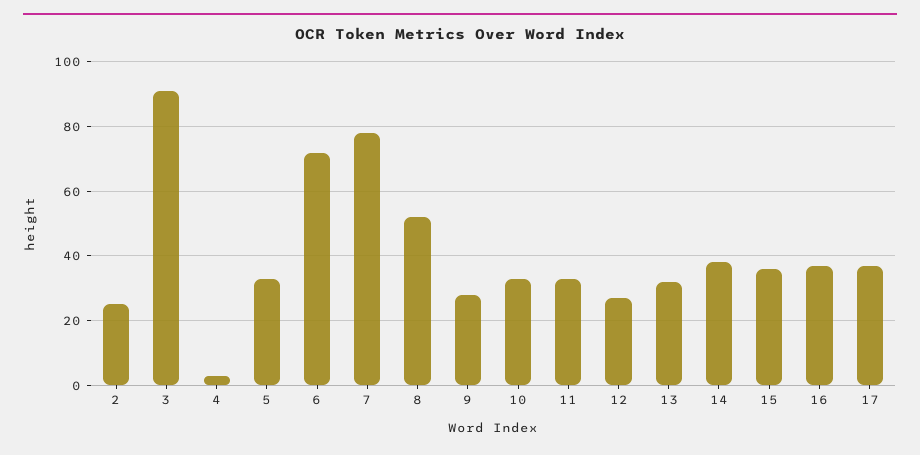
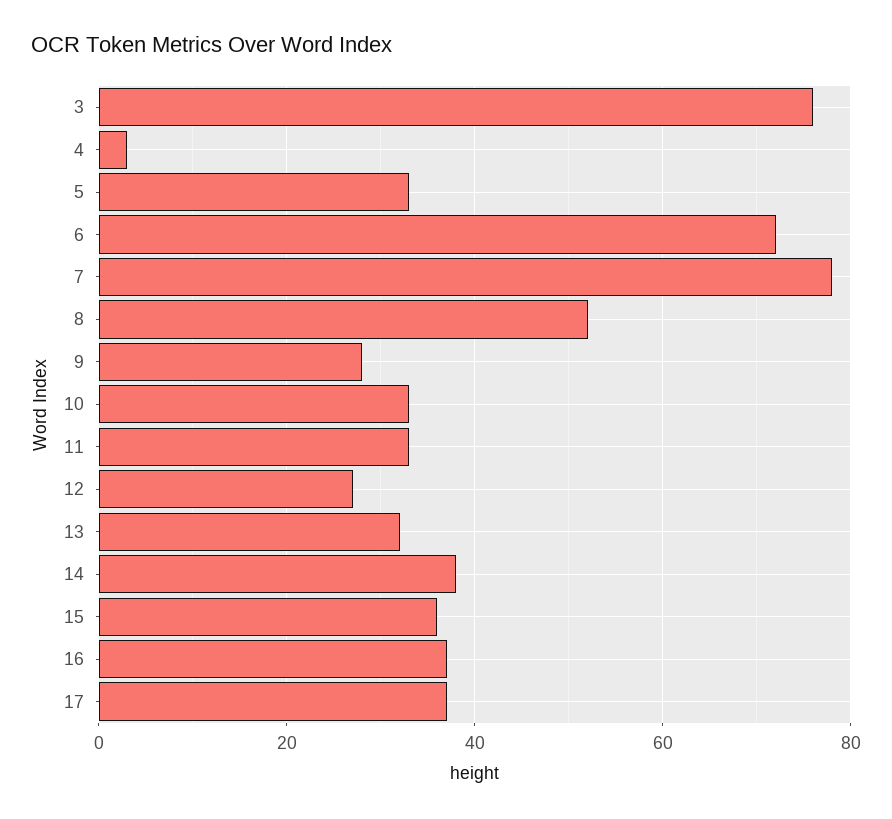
  {
-   "2": 25,
-   "3": 90,
+   "3": 75,
    "4": 5,
    "5": 35,
    "6": 70,
    "7": 80,
    "8": 50,
    "9": 30,
    "10": 35,
    "11": 35,
    "12": 25,
    "13": 30,
    "14": 40,
    "15": 35,
    "16": 35,
    "17": 35
  }

